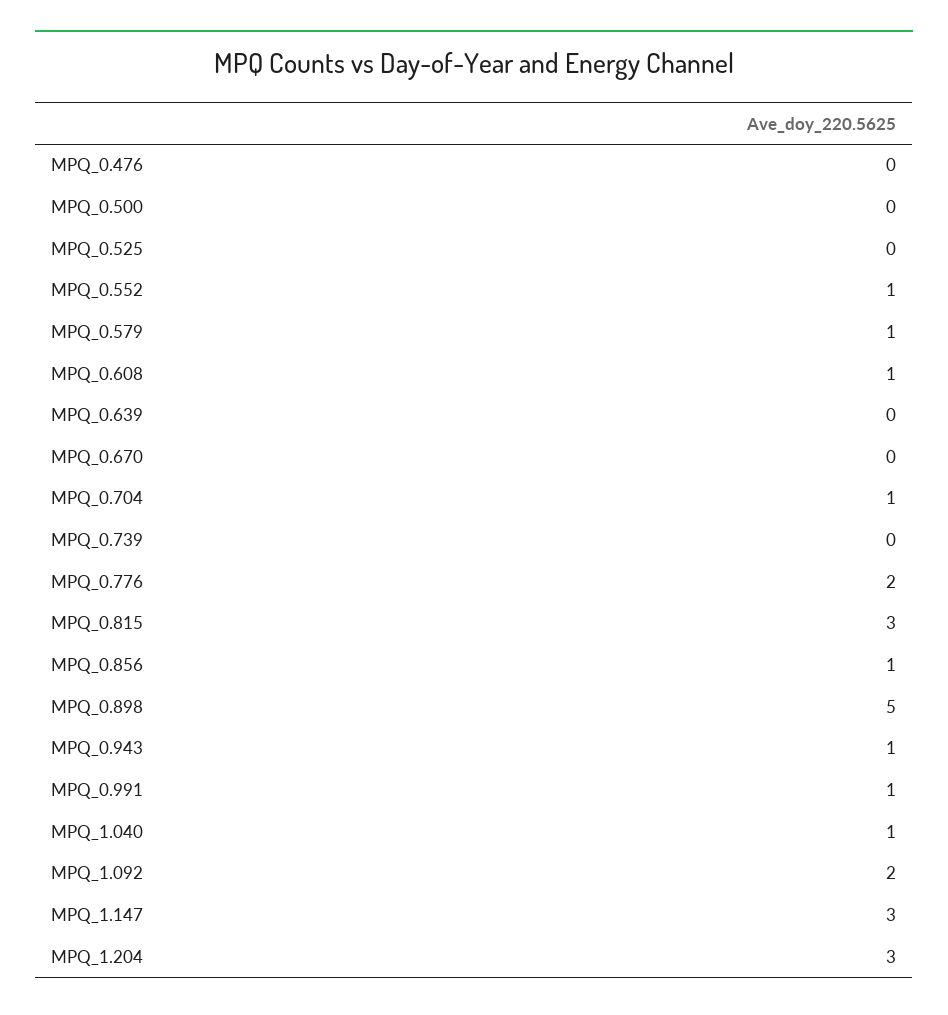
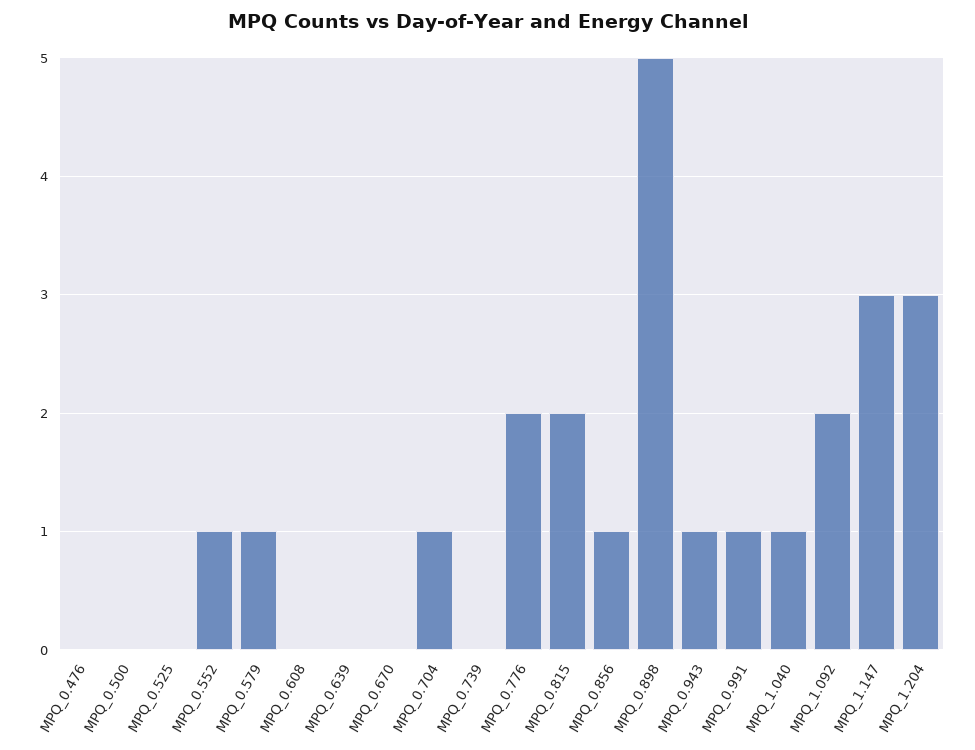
  {
    "MPQ_0.476": 0,
    "MPQ_0.500": 0,
    "MPQ_0.525": 0,
    "MPQ_0.552": 1,
    "MPQ_0.579": 1,
-   "MPQ_0.608": 1,
+   "MPQ_0.608": 0,
    "MPQ_0.639": 0,
    "MPQ_0.670": 0,
    "MPQ_0.704": 1,
    "MPQ_0.739": 0,
    "MPQ_0.776": 2,
-   "MPQ_0.815": 3,
+   "MPQ_0.815": 2,
    "MPQ_0.856": 1,
    "MPQ_0.898": 5,
    "MPQ_0.943": 1,
    "MPQ_0.991": 1,
    "MPQ_1.040": 1,
    "MPQ_1.092": 2,
    "MPQ_1.147": 3,
    "MPQ_1.204": 3
  }

